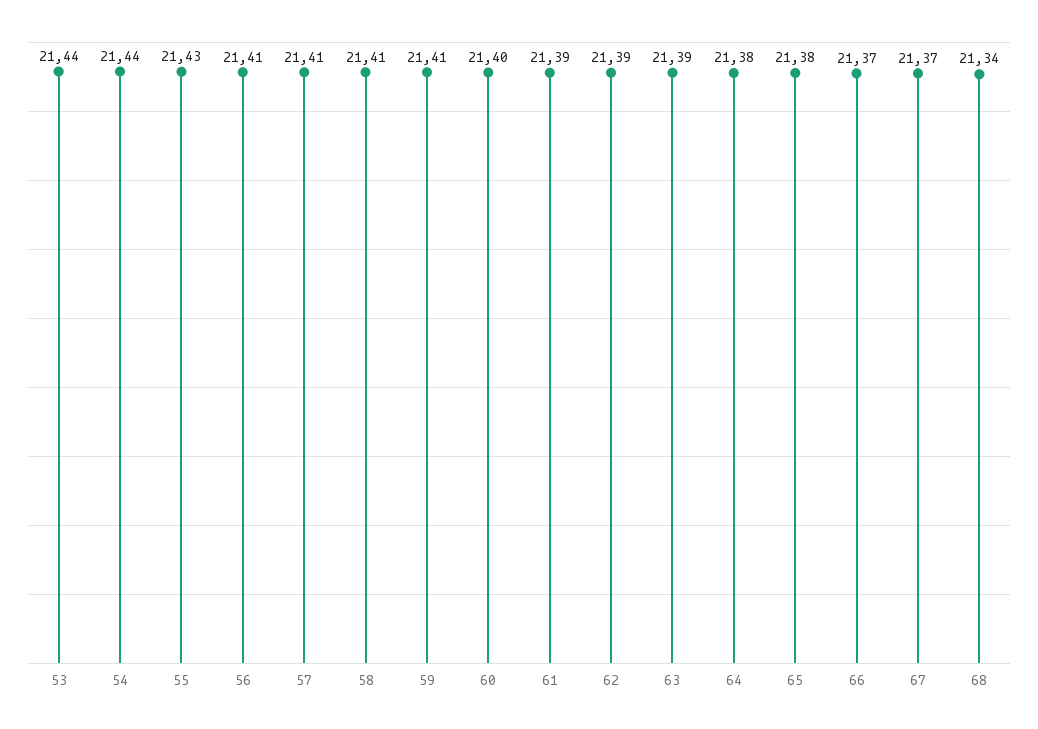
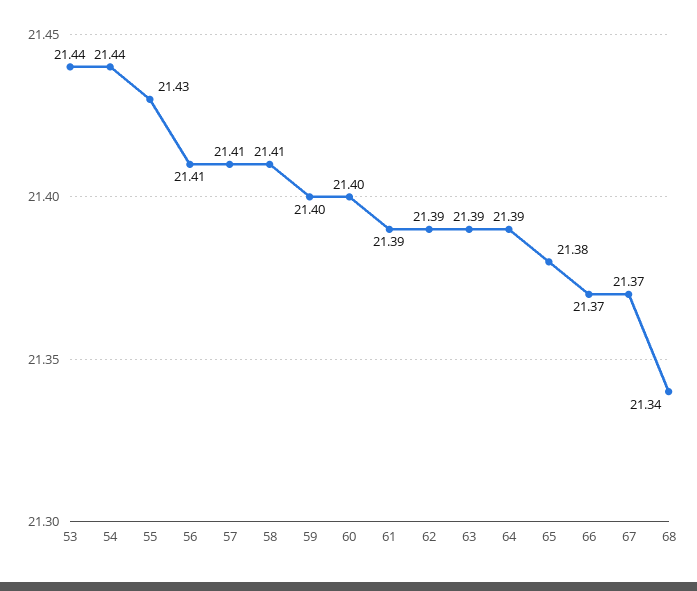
  {
    "53": 21.44,
    "54": 21.44,
    "55": 21.43,
    "56": 21.41,
    "57": 21.41,
    "58": 21.41,
-   "59": 21.41,
+   "59": 21.4,
    "60": 21.4,
    "61": 21.39,
    "62": 21.39,
    "63": 21.39,
-   "64": 21.38,
+   "64": 21.39,
    "65": 21.38,
    "66": 21.37,
    "67": 21.37,
    "68": 21.34
  }

